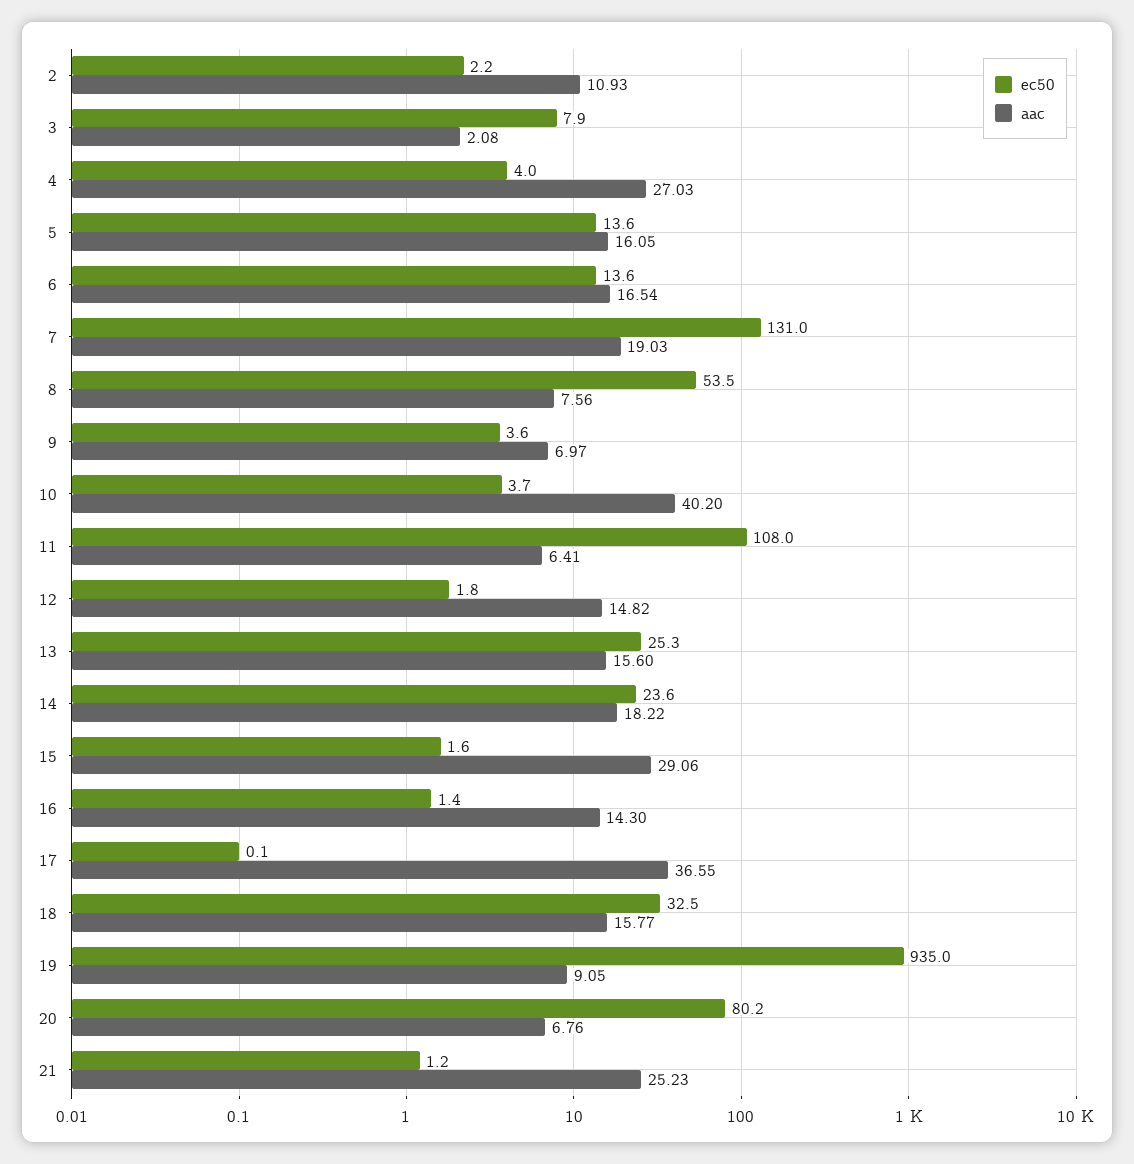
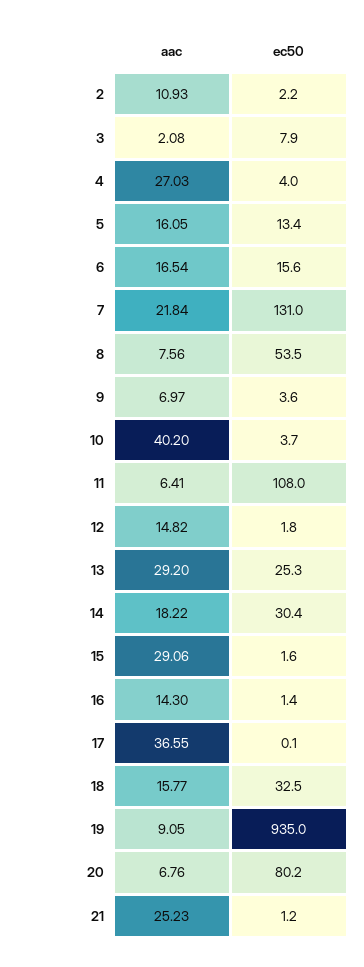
  {
    "ec50": {
      "2": 2.2,
      "3": 7.9,
      "4": 4,
-     "5": 13.6,
+     "5": 13.4,
-     "6": 13.6,
+     "6": 15.6,
      "7": 131,
      "8": 53.5,
      "9": 3.6,
      "10": 3.7,
      "11": 108,
      "12": 1.8,
      "13": 25.3,
-     "14": 23.6,
+     "14": 30.4,
      "15": 1.6,
      "16": 1.4,
      "17": 0.1,
      "18": 32.5,
      "19": 935,
      "20": 80.2,
      "21": 1.2
    },
    "aac": {
      "2": 10.93,
      "3": 2.08,
      "4": 27.03,
      "5": 16.05,
      "6": 16.54,
-     "7": 19.03,
+     "7": 21.84,
      "8": 7.56,
      "9": 6.97,
      "10": 40.2,
      "11": 6.41,
      "12": 14.82,
-     "13": 15.6,
+     "13": 29.2,
      "14": 18.22,
      "15": 29.06,
      "16": 14.3,
      "17": 36.55,
      "18": 15.77,
      "19": 9.05,
      "20": 6.76,
      "21": 25.23
    }
  }

